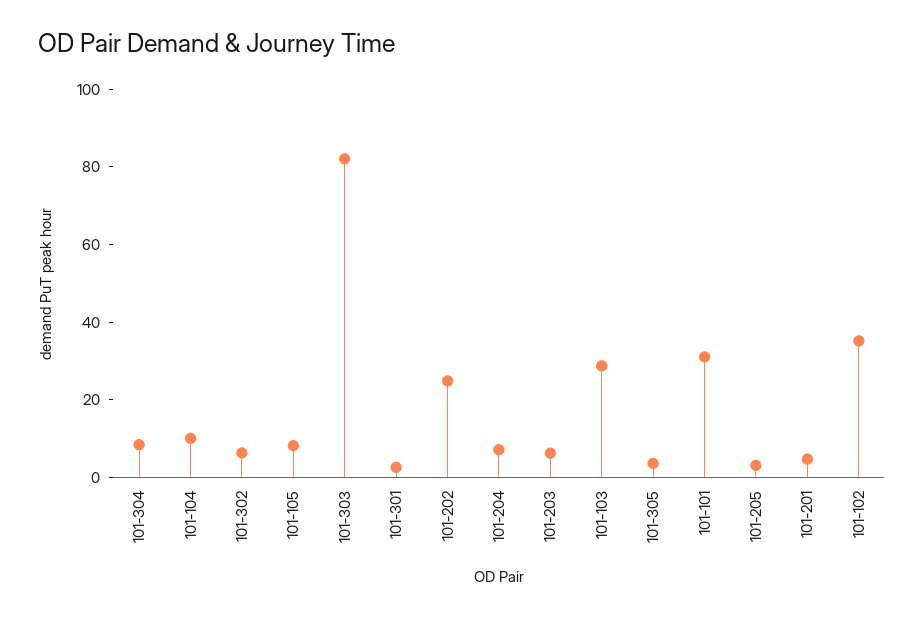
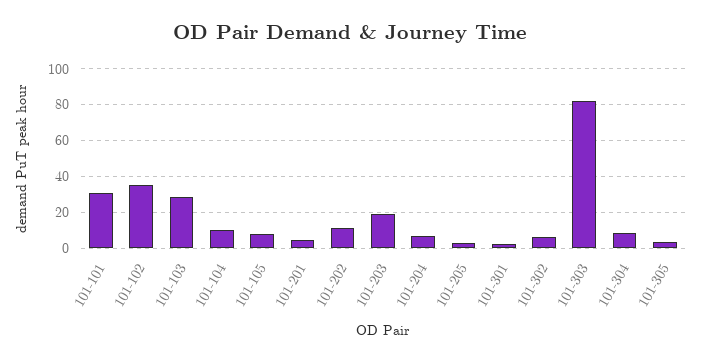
  {
    "101-304": 10,
    "101-104": 10,
    "101-302": 5,
    "101-105": 10,
    "101-303": 80,
    "101-301": 5,
-   "101-202": 25,
+   "101-202": 10,
    "101-204": 5,
-   "101-203": 5,
+   "101-203": 20,
    "101-103": 30,
    "101-305": 5,
    "101-101": 30,
    "101-205": 5,
    "101-201": 5,
    "101-102": 35
  }

